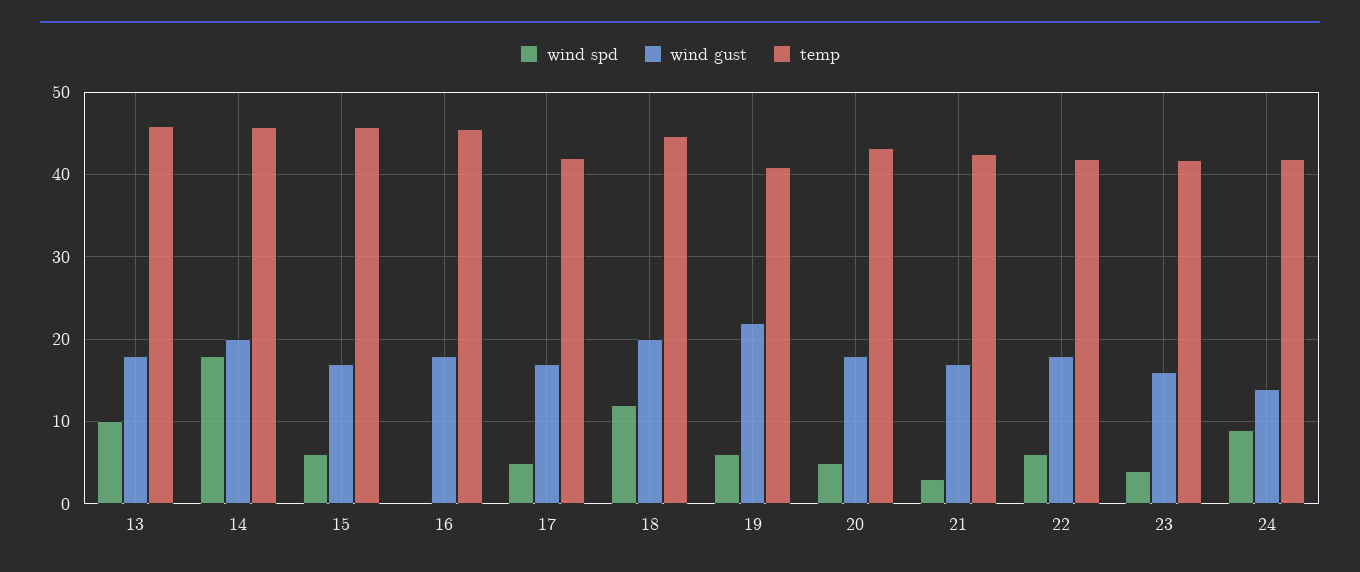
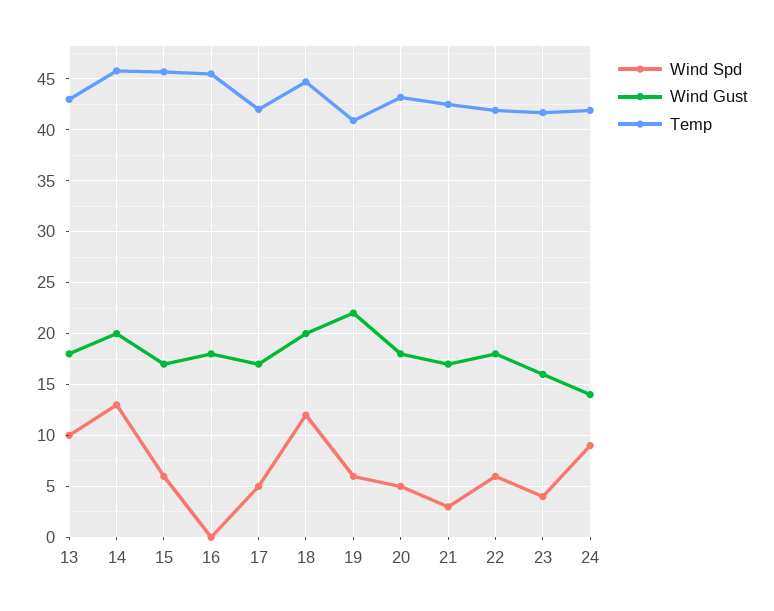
  {
    "wind spd": {
      "13": 10,
-     "14": 18,
+     "14": 13,
      "15": 6,
      "16": 0,
      "17": 5,
      "18": 12,
      "19": 6,
      "20": 5,
      "21": 3,
      "22": 6,
      "23": 4,
      "24": 9
    },
    "wind gust": {
      "13": 18,
      "14": 20,
      "15": 17,
      "16": 18,
      "17": 17,
      "18": 20,
      "19": 22,
      "20": 18,
      "21": 17,
      "22": 18,
      "23": 16,
      "24": 14
    },
    "temp": {
-     "13": 46,
+     "13": 43,
      "14": 46,
      "15": 46,
      "16": 46,
      "17": 42,
      "18": 45,
      "19": 41,
      "20": 43,
      "21": 43,
      "22": 42,
      "23": 42,
      "24": 42
    }
  }

